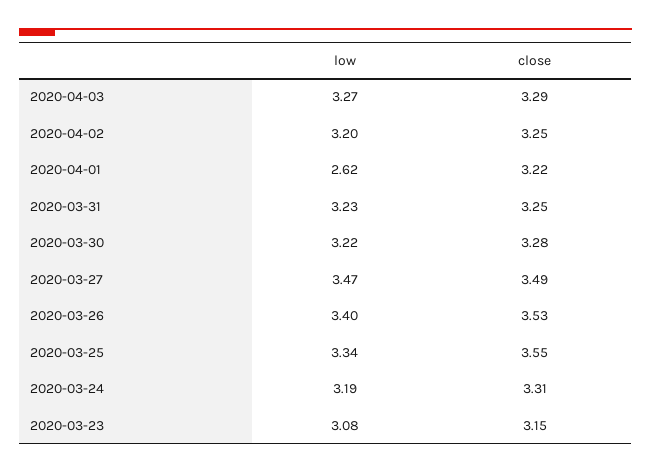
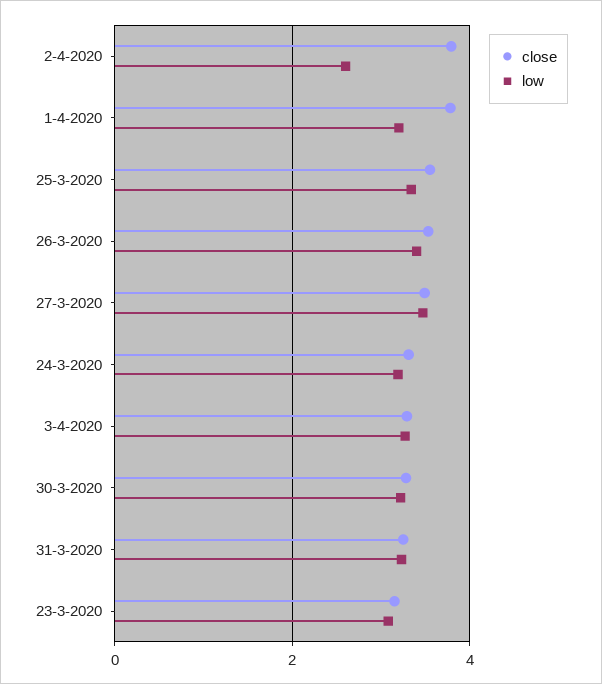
  {
    "low": {
      "2020-04-03": 3.27,
-     "2020-04-02": 3.2,
+     "2020-04-02": 2.6,
-     "2020-04-01": 2.62,
+     "2020-04-01": 3.2,
      "2020-03-31": 3.23,
      "2020-03-30": 3.22,
      "2020-03-27": 3.47,
      "2020-03-26": 3.4,
      "2020-03-25": 3.34,
      "2020-03-24": 3.19,
      "2020-03-23": 3.08
    },
    "close": {
      "2020-04-03": 3.29,
-     "2020-04-02": 3.25,
+     "2020-04-02": 3.8,
-     "2020-04-01": 3.22,
+     "2020-04-01": 3.8,
      "2020-03-31": 3.25,
      "2020-03-30": 3.28,
      "2020-03-27": 3.49,
      "2020-03-26": 3.53,
      "2020-03-25": 3.55,
      "2020-03-24": 3.31,
      "2020-03-23": 3.15
    }
  }

